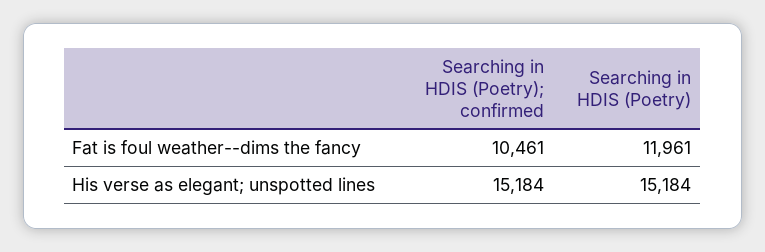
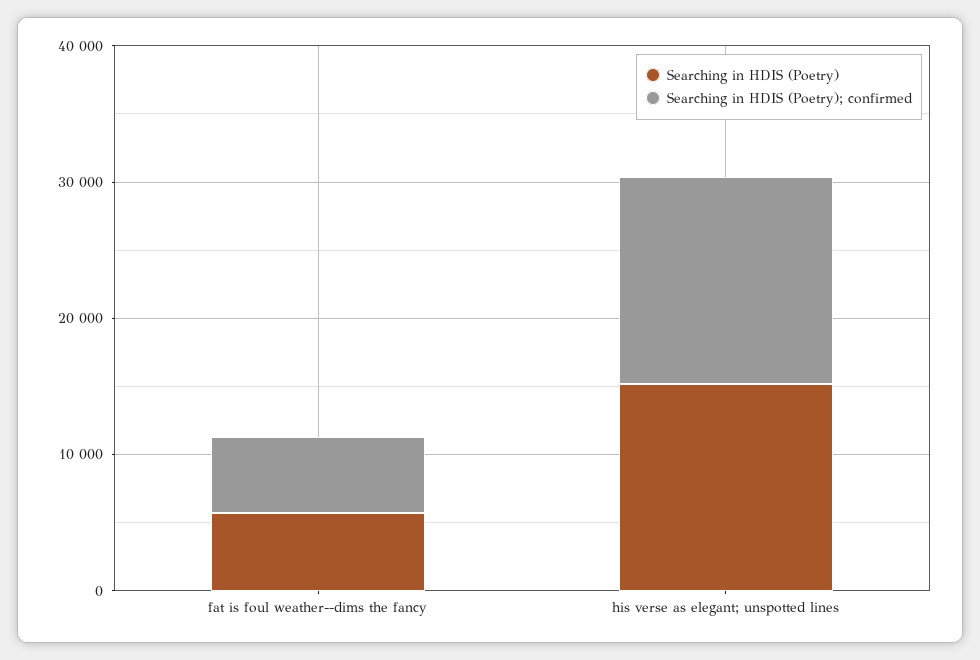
  {
    "Searching in HDIS (Poetry); confirmed": {
-     "Fat is foul weather--dims the fancy": 10461,
+     "Fat is foul weather--dims the fancy": 6000,
      "His verse as elegant; unspotted lines": 15184
    },
    "Searching in HDIS (Poetry)": {
-     "Fat is foul weather--dims the fancy": 11961,
+     "Fat is foul weather--dims the fancy": 6000,
      "His verse as elegant; unspotted lines": 15184
    }
  }

